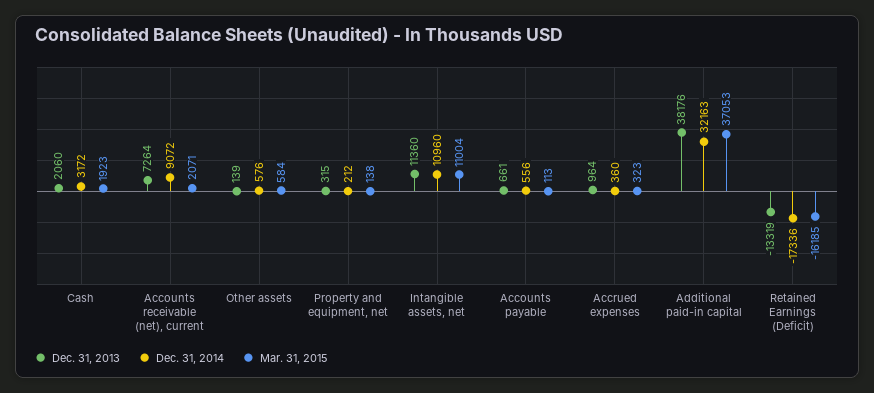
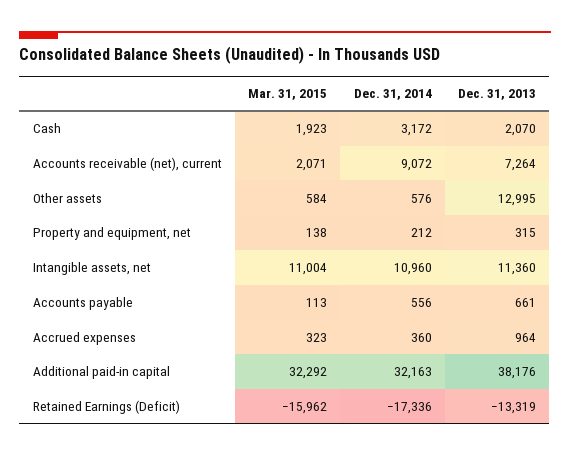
  {
    "Dec. 31, 2013": {
-     "Cash": 2060,
+     "Cash": 2070,
      "Accounts receivable (net), current": 7264,
-     "Other assets": 139,
+     "Other assets": 12995,
      "Property and equipment, net": 315,
      "Intangible assets, net": 11360,
      "Accounts payable": 661,
      "Accrued expenses": 964,
      "Additional paid-in capital": 38176,
      "Retained Earnings (Deficit)": -13319
    },
    "Dec. 31, 2014": {
      "Cash": 3172,
      "Accounts receivable (net), current": 9072,
      "Other assets": 576,
      "Property and equipment, net": 212,
      "Intangible assets, net": 10960,
      "Accounts payable": 556,
      "Accrued expenses": 360,
      "Additional paid-in capital": 32163,
      "Retained Earnings (Deficit)": -17336
    },
    "Mar. 31, 2015": {
      "Cash": 1923,
      "Accounts receivable (net), current": 2071,
      "Other assets": 584,
      "Property and equipment, net": 138,
      "Intangible assets, net": 11004,
      "Accounts payable": 113,
      "Accrued expenses": 323,
-     "Additional paid-in capital": 37053,
+     "Additional paid-in capital": 32292,
-     "Retained Earnings (Deficit)": -16185
+     "Retained Earnings (Deficit)": -15962
    }
  }

